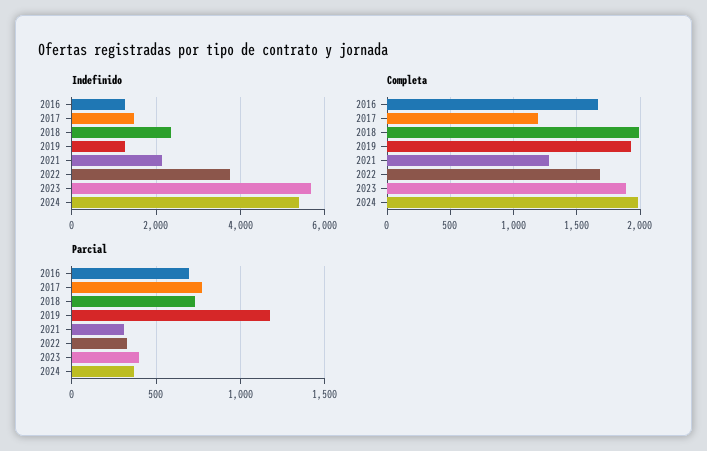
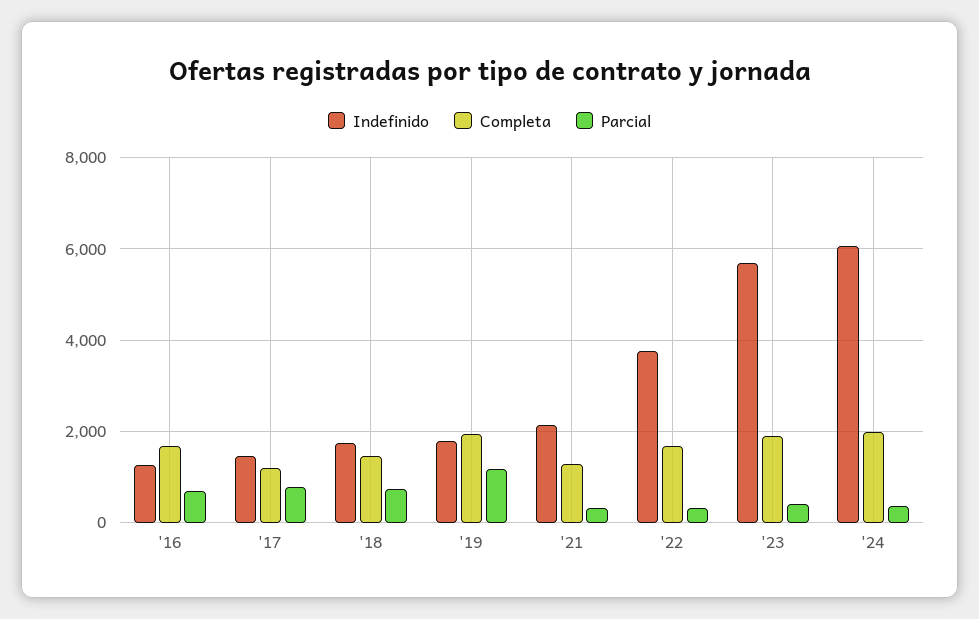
  {
    "Indefinido": {
      "2016": 1200,
      "2017": 1400,
-     "2018": 2400,
+     "2018": 1800,
-     "2019": 1200,
+     "2019": 1800,
      "2021": 2200,
      "2022": 3800,
      "2023": 5600,
-     "2024": 5400
+     "2024": 6000
    },
    "Completa": {
      "2016": 1650,
      "2017": 1200,
-     "2018": 2000,
+     "2018": 1400,
      "2019": 1950,
      "2021": 1300,
      "2022": 1700,
      "2023": 1900,
      "2024": 2000
    },
    "Parcial": {
      "2016": 700,
      "2017": 750,
      "2018": 750,
      "2019": 1200,
      "2021": 300,
      "2022": 350,
      "2023": 400,
      "2024": 350
    }
  }

